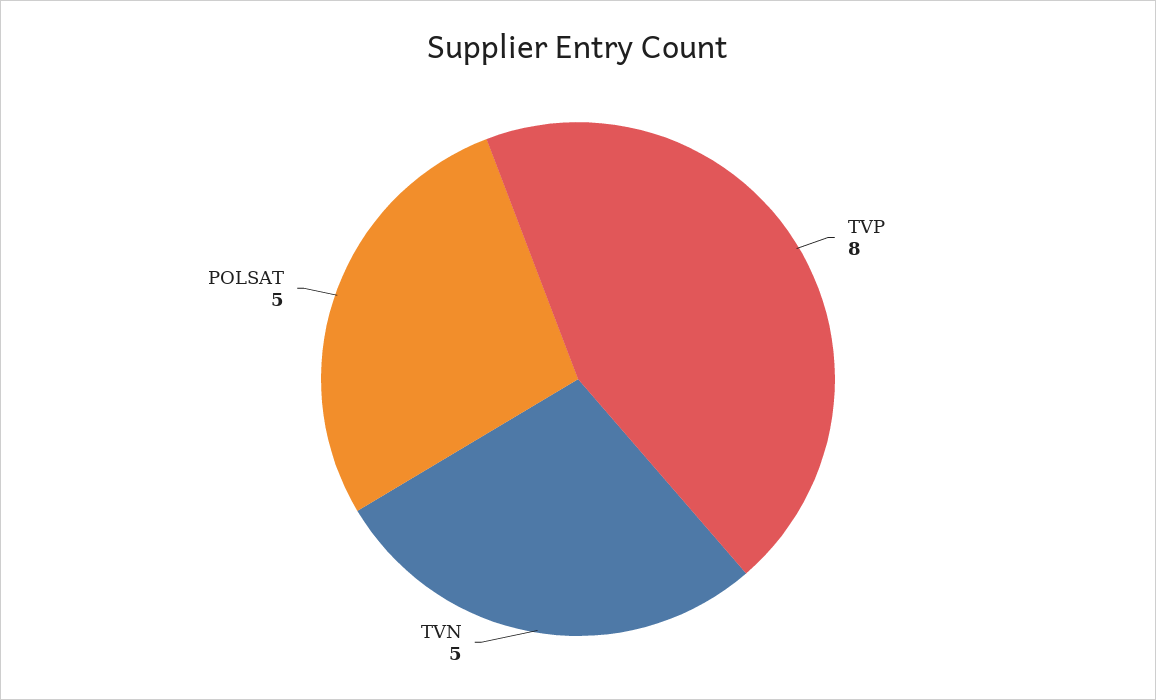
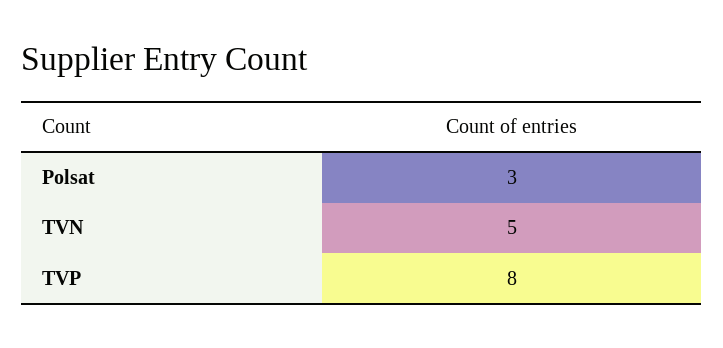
  {
    "TVP": 8,
    "TVN": 5,
-   "POLSAT": 5
+   "POLSAT": 3
  }

